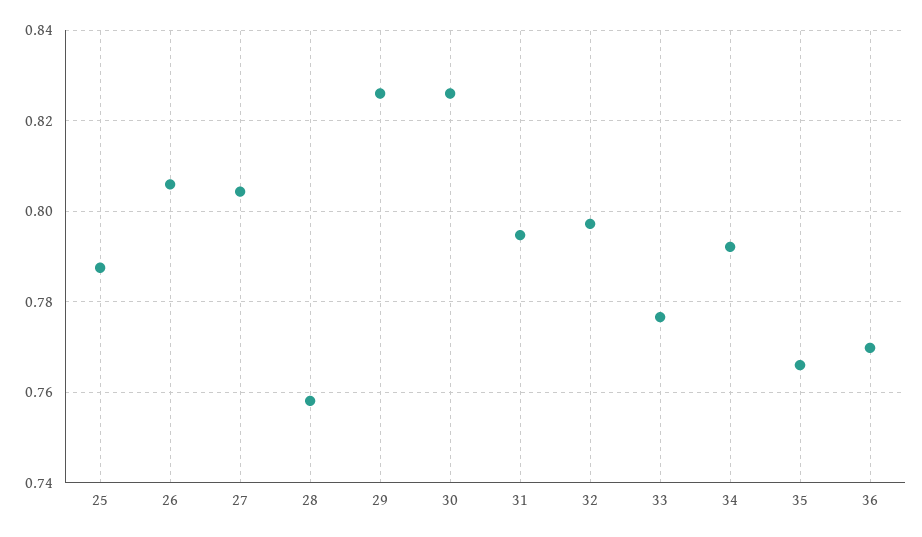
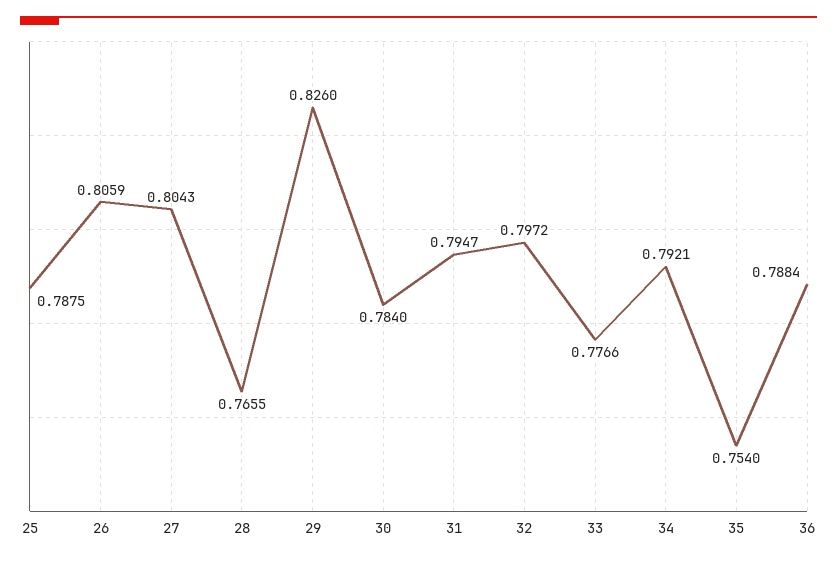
  {
    "25": 0.7875,
    "26": 0.8059,
    "27": 0.8043,
-   "28": 0.758,
+   "28": 0.7655,
    "29": 0.826,
-   "30": 0.826,
+   "30": 0.784,
    "31": 0.7947,
    "32": 0.7972,
    "33": 0.7766,
    "34": 0.7921,
-   "35": 0.766,
+   "35": 0.754,
-   "36": 0.77
+   "36": 0.7884
  }

